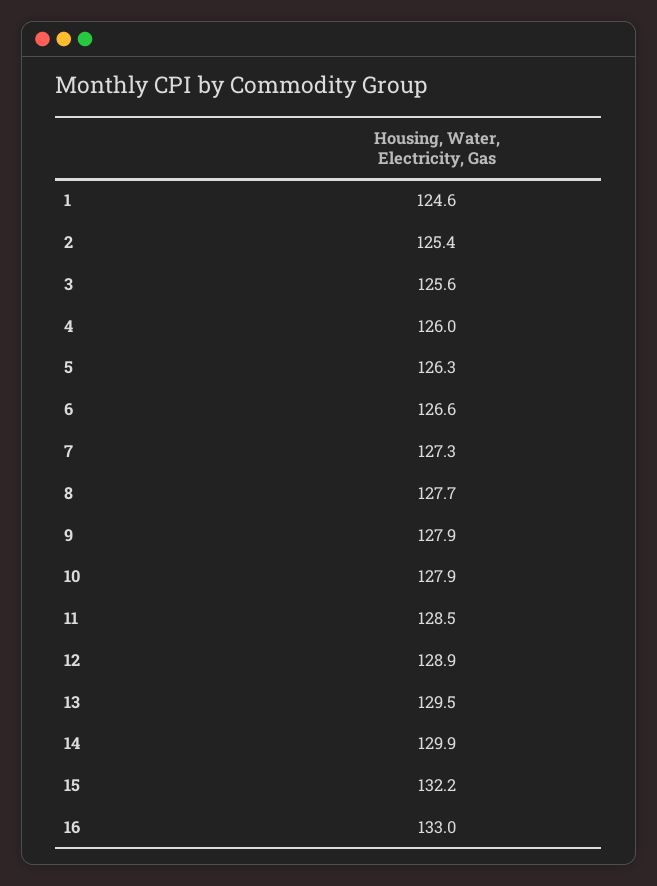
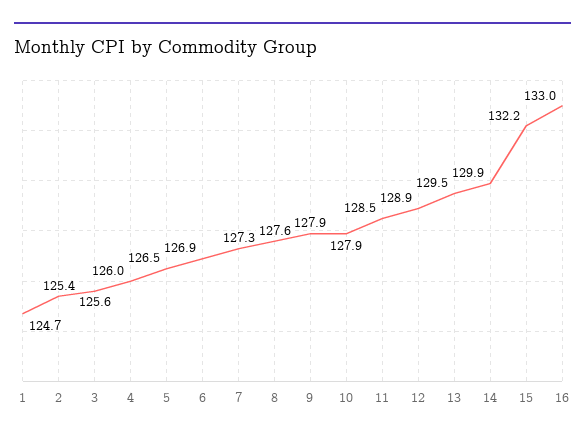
  {
-   "1": 124.6,
+   "1": 124.7,
    "2": 125.4,
    "3": 125.6,
    "4": 126,
-   "5": 126.3,
+   "5": 126.5,
-   "6": 126.6,
+   "6": 126.9,
    "7": 127.3,
-   "8": 127.7,
+   "8": 127.6,
    "9": 127.9,
    "10": 127.9,
    "11": 128.5,
    "12": 128.9,
    "13": 129.5,
    "14": 129.9,
    "15": 132.2,
    "16": 133
  }

